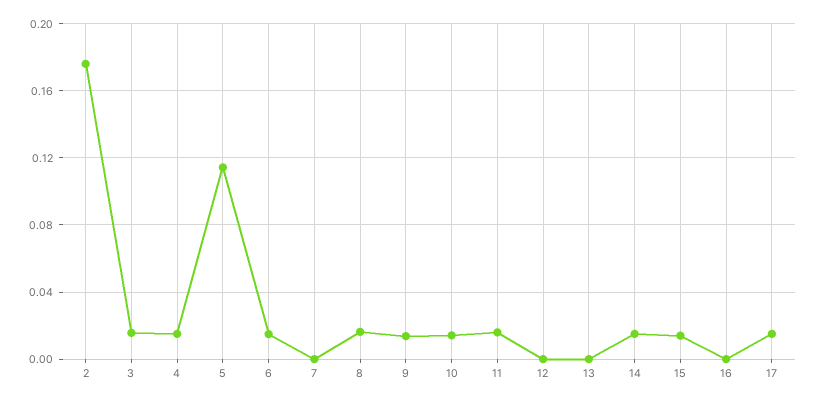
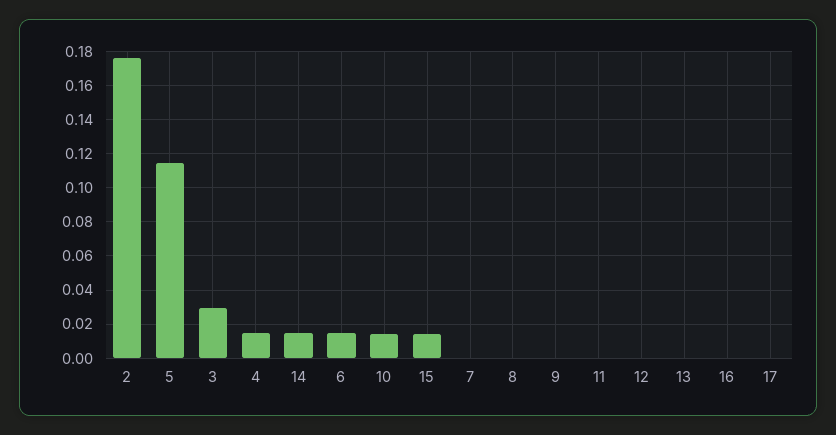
  {
    "2": 0.175,
-   "3": 0.015,
+   "3": 0.03,
    "4": 0.015,
    "5": 0.115,
    "6": 0.015,
    "7": 0,
-   "8": 0.015,
+   "8": 0,
-   "9": 0.015,
+   "9": 0,
    "10": 0.015,
-   "11": 0.015,
+   "11": 0,
    "12": 0,
    "13": 0,
    "14": 0.015,
    "15": 0.015,
    "16": 0,
-   "17": 0.015
+   "17": 0
  }

